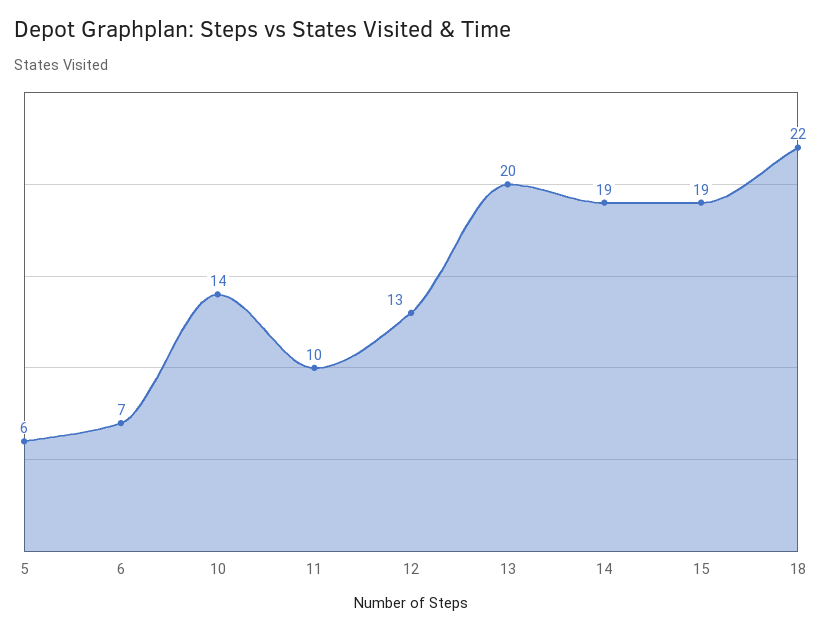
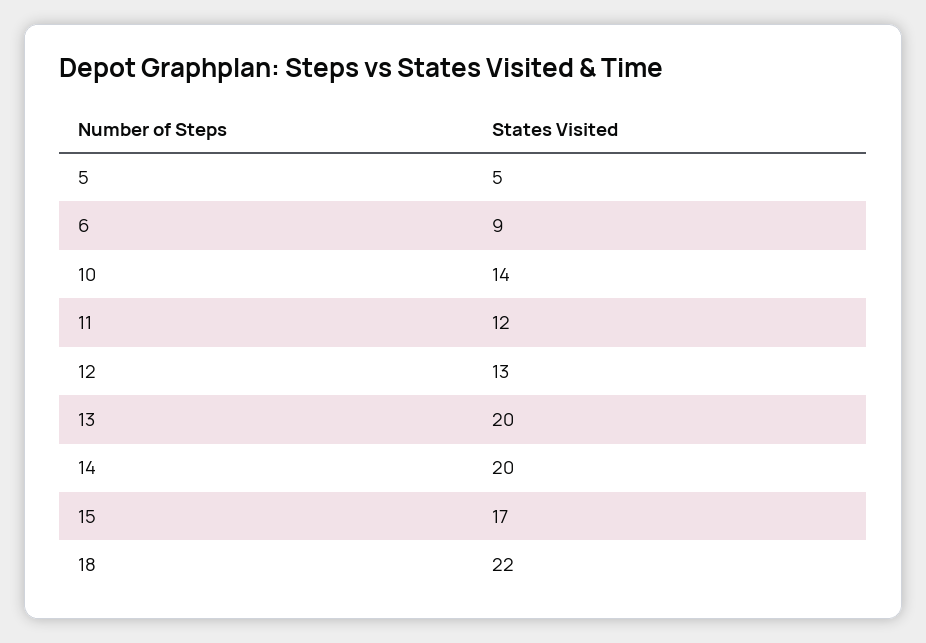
  {
-   "5": 6,
+   "5": 5,
-   "6": 7,
+   "6": 9,
    "10": 14,
-   "11": 10,
+   "11": 12,
    "12": 13,
    "13": 20,
-   "14": 19,
+   "14": 20,
-   "15": 19,
+   "15": 17,
    "18": 22
  }

